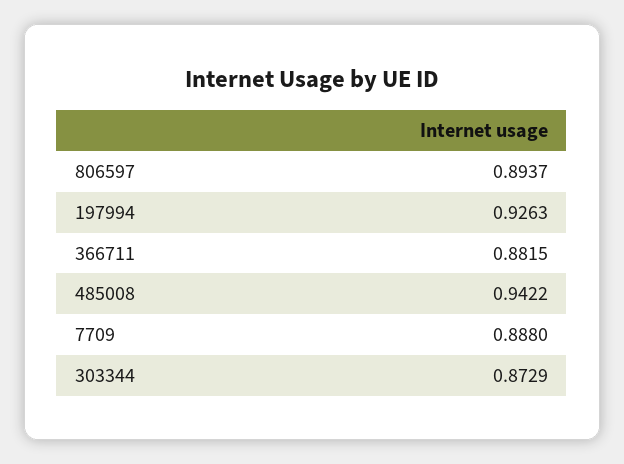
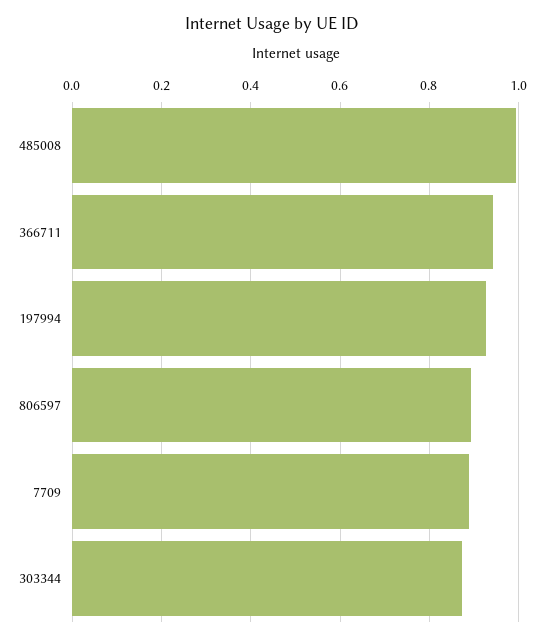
  {
    "806597": 0.8937,
    "197994": 0.9263,
-   "366711": 0.8815,
+   "366711": 0.94,
-   "485008": 0.9422,
+   "485008": 1,
    "7709": 0.888,
    "303344": 0.8729
  }

